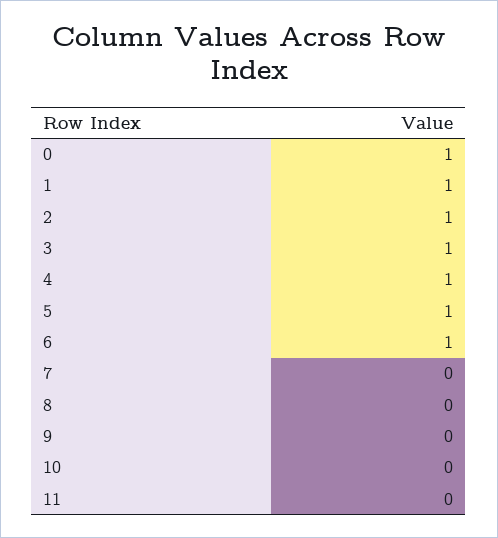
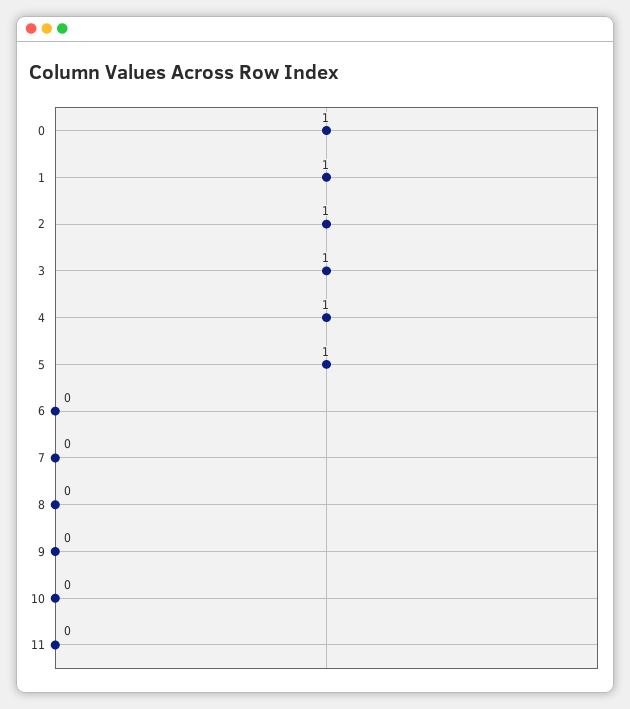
  {
    "0": 1,
    "1": 1,
    "2": 1,
    "3": 1,
    "4": 1,
    "5": 1,
-   "6": 1,
+   "6": 0,
    "7": 0,
    "8": 0,
    "9": 0,
    "10": 0,
    "11": 0
  }

